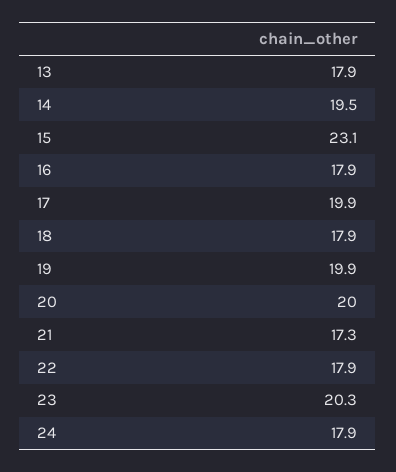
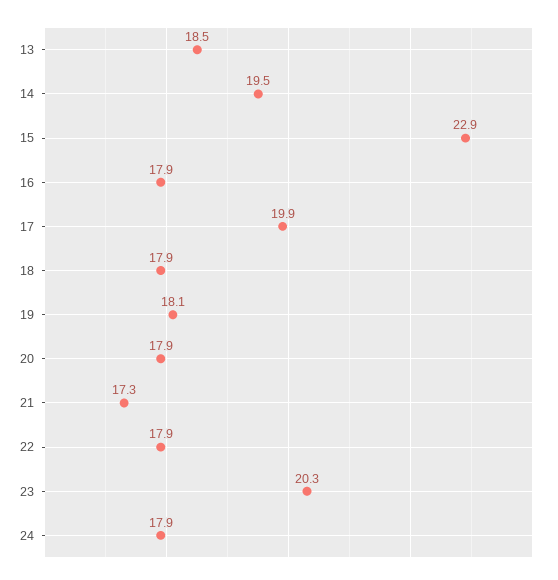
  {
-   "13": 17.9,
+   "13": 18.5,
    "14": 19.5,
-   "15": 23.1,
+   "15": 22.9,
    "16": 17.9,
    "17": 19.9,
    "18": 17.9,
-   "19": 19.9,
+   "19": 18.1,
-   "20": 20,
+   "20": 17.9,
    "21": 17.3,
    "22": 17.9,
    "23": 20.3,
    "24": 17.9
  }

